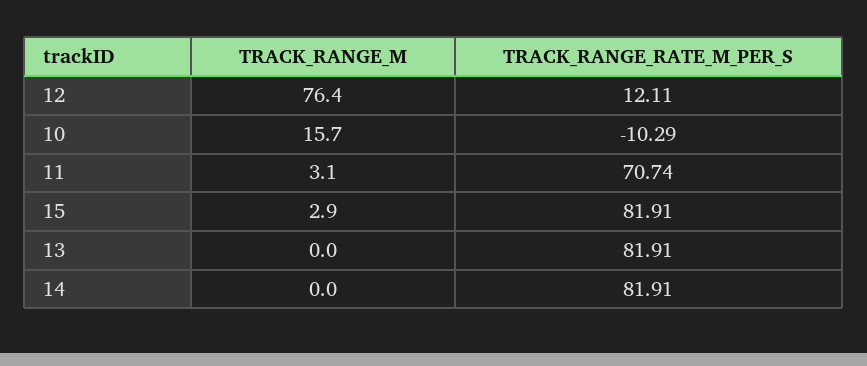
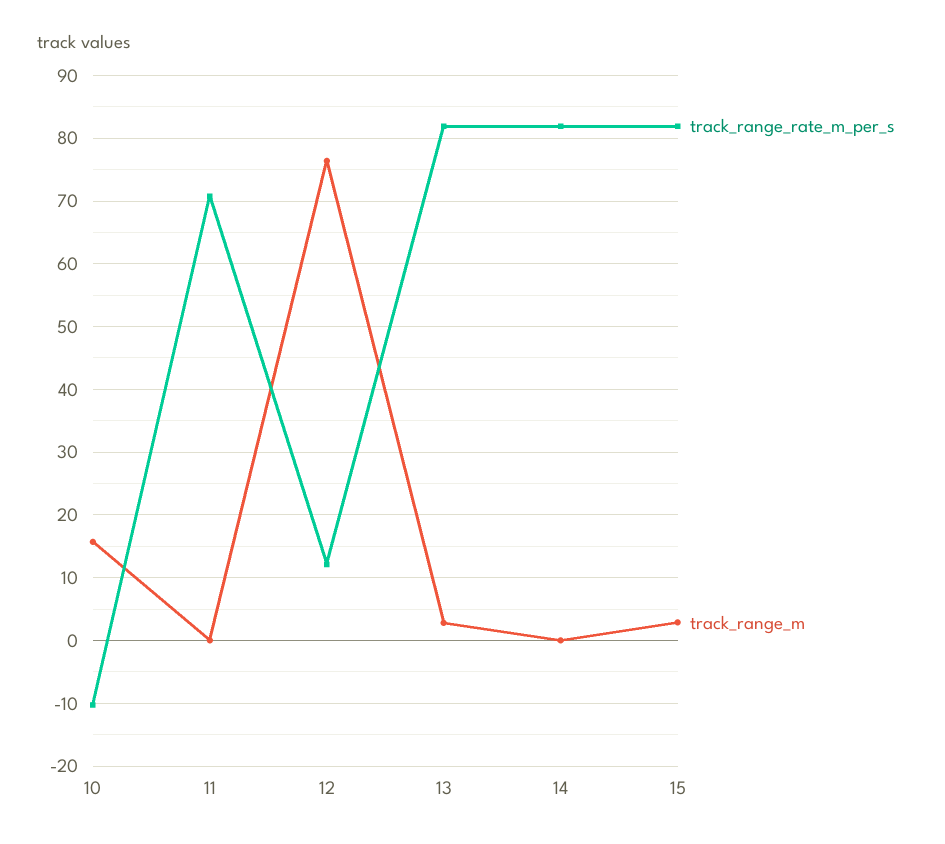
  {
    "TRACK_RANGE_M": {
      "12": 76.4,
      "10": 15.7,
-     "11": 3.1,
+     "11": 0,
      "15": 2.9,
-     "13": 0,
+     "13": 3,
      "14": 0
    },
    "TRACK_RANGE_RATE_M_PER_S": {
      "12": 12.11,
      "10": -10.29,
      "11": 70.74,
      "15": 81.91,
      "13": 81.91,
      "14": 81.91
    }
  }

